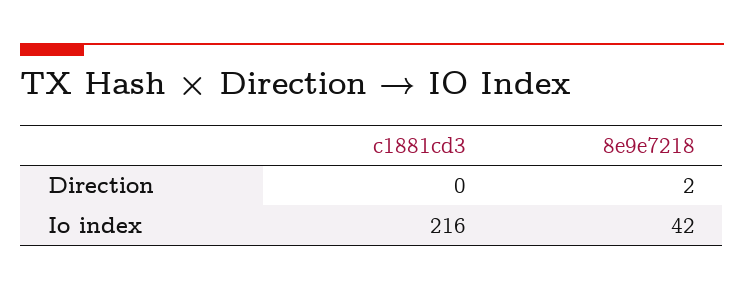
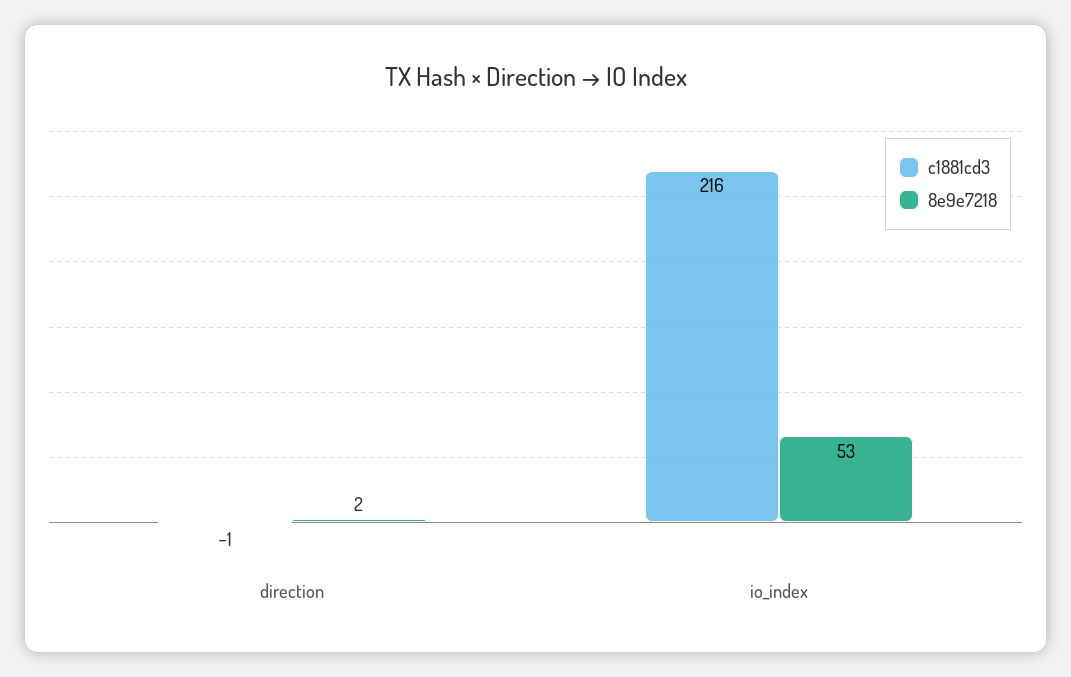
  {
    "c1881cd3": {
-     "Direction": 0,
+     "Direction": -1,
      "Io index": 216
    },
    "8e9e7218": {
      "Direction": 2,
-     "Io index": 42
+     "Io index": 53
    }
  }

